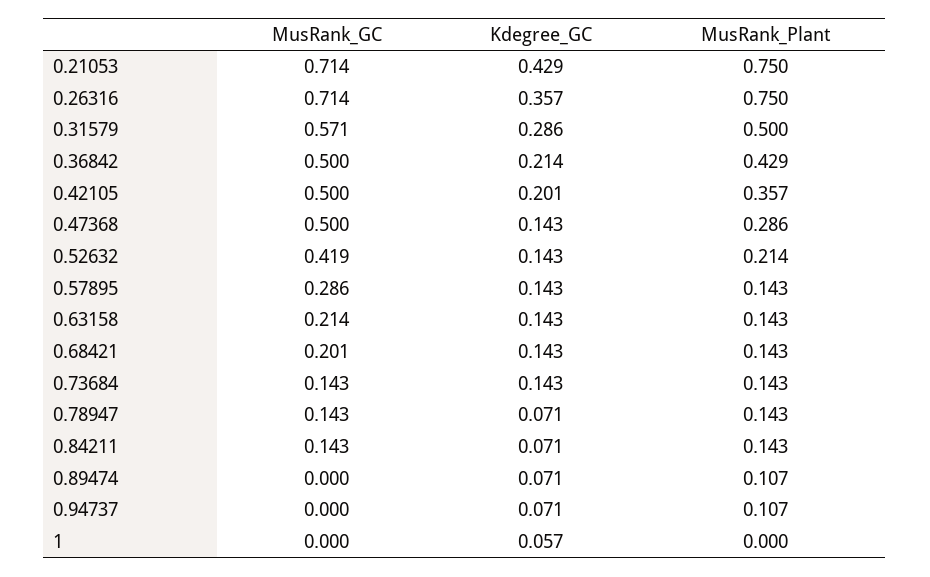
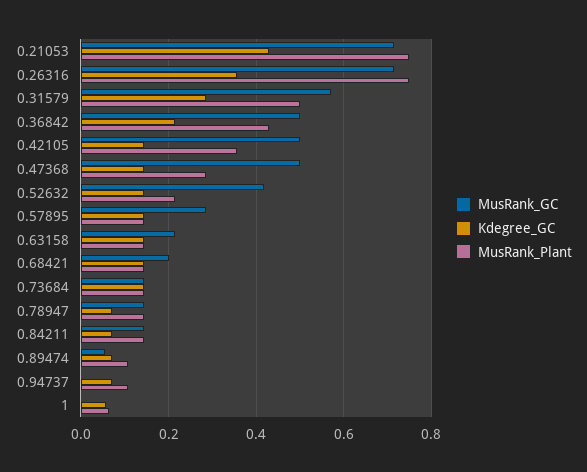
  {
    "MusRank_GC": {
      "0.21053": 0.714,
      "0.26316": 0.714,
      "0.31579": 0.571,
      "0.36842": 0.5,
      "0.42105": 0.5,
      "0.47368": 0.5,
      "0.52632": 0.419,
      "0.57895": 0.286,
      "0.63158": 0.214,
      "0.68421": 0.201,
      "0.73684": 0.143,
      "0.78947": 0.143,
      "0.84211": 0.143,
-     "0.89474": 0,
+     "0.89474": 0.06,
      "0.94737": 0,
      "1": 0
    },
    "Kdegree_GC": {
      "0.21053": 0.429,
      "0.26316": 0.357,
      "0.31579": 0.286,
      "0.36842": 0.214,
-     "0.42105": 0.201,
+     "0.42105": 0.14,
      "0.47368": 0.143,
      "0.52632": 0.143,
      "0.57895": 0.143,
      "0.63158": 0.143,
      "0.68421": 0.143,
      "0.73684": 0.143,
      "0.78947": 0.071,
      "0.84211": 0.071,
      "0.89474": 0.071,
      "0.94737": 0.071,
      "1": 0.057
    },
    "MusRank_Plant": {
      "0.21053": 0.75,
      "0.26316": 0.75,
      "0.31579": 0.5,
      "0.36842": 0.429,
      "0.42105": 0.357,
      "0.47368": 0.286,
      "0.52632": 0.214,
      "0.57895": 0.143,
      "0.63158": 0.143,
      "0.68421": 0.143,
      "0.73684": 0.143,
      "0.78947": 0.143,
      "0.84211": 0.143,
      "0.89474": 0.107,
      "0.94737": 0.107,
-     "1": 0
+     "1": 0.06
    }
  }

